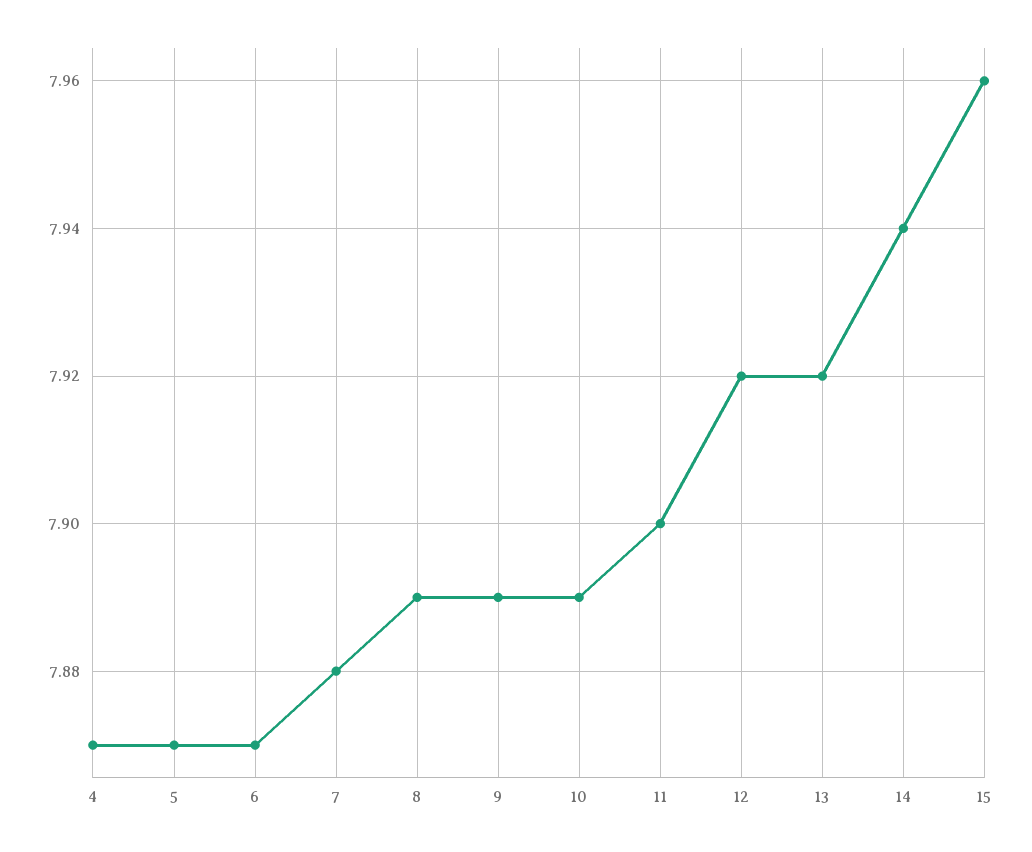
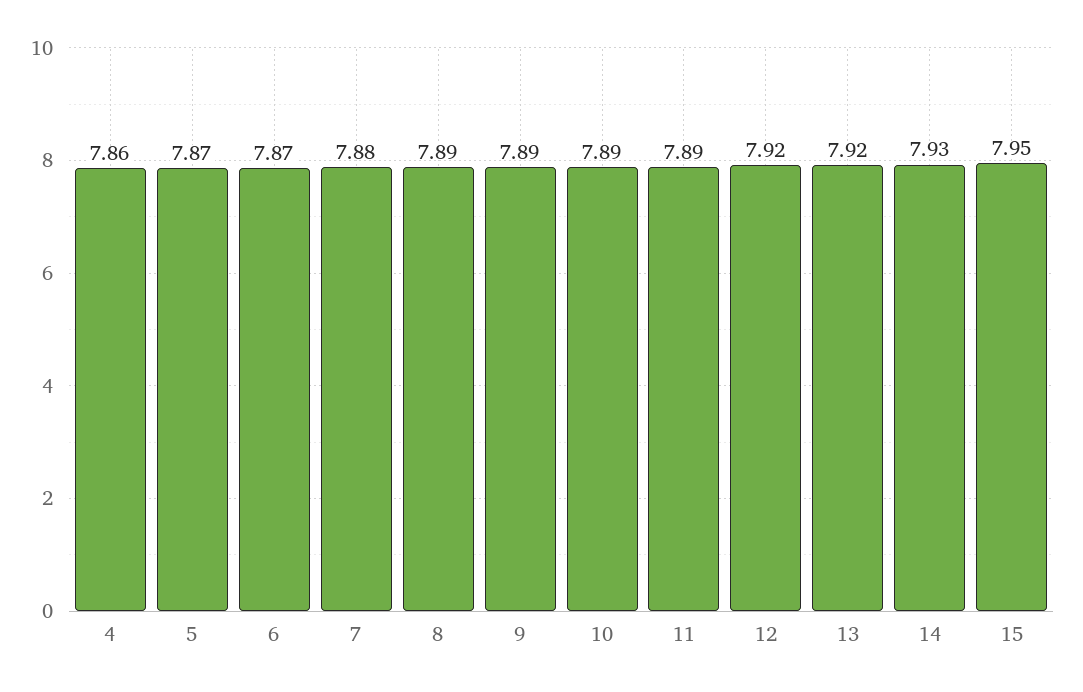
  {
-   "4": 7.87,
+   "4": 7.86,
    "5": 7.87,
    "6": 7.87,
    "7": 7.88,
    "8": 7.89,
    "9": 7.89,
    "10": 7.89,
-   "11": 7.9,
+   "11": 7.89,
    "12": 7.92,
    "13": 7.92,
-   "14": 7.94,
+   "14": 7.93,
-   "15": 7.96
+   "15": 7.95
  }

